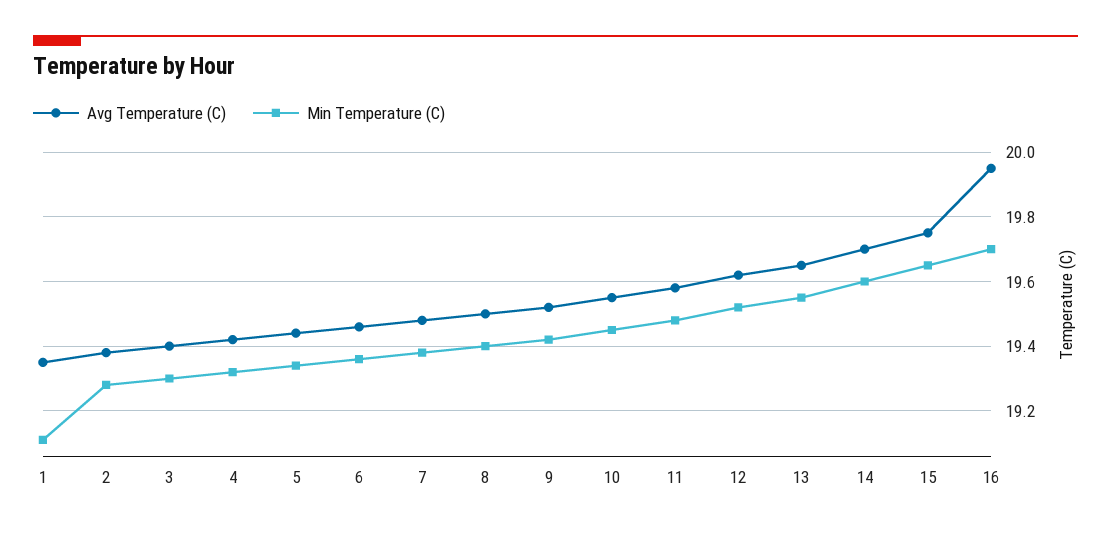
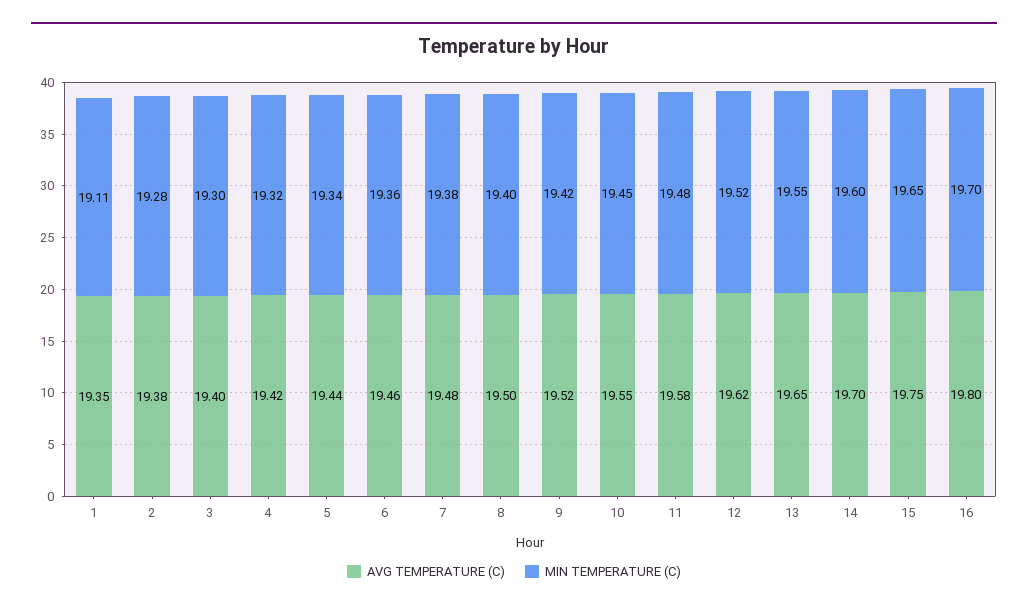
  {
    "Avg Temperature (C)": {
      "1": 19.35,
      "2": 19.38,
      "3": 19.4,
      "4": 19.42,
      "5": 19.44,
      "6": 19.46,
      "7": 19.48,
      "8": 19.5,
      "9": 19.52,
      "10": 19.55,
      "11": 19.58,
      "12": 19.62,
      "13": 19.65,
      "14": 19.7,
      "15": 19.75,
-     "16": 19.95
+     "16": 19.8
    },
    "Min Temperature (C)": {
      "1": 19.11,
      "2": 19.28,
      "3": 19.3,
      "4": 19.32,
      "5": 19.34,
      "6": 19.36,
      "7": 19.38,
      "8": 19.4,
      "9": 19.42,
      "10": 19.45,
      "11": 19.48,
      "12": 19.52,
      "13": 19.55,
      "14": 19.6,
      "15": 19.65,
      "16": 19.7
    }
  }

